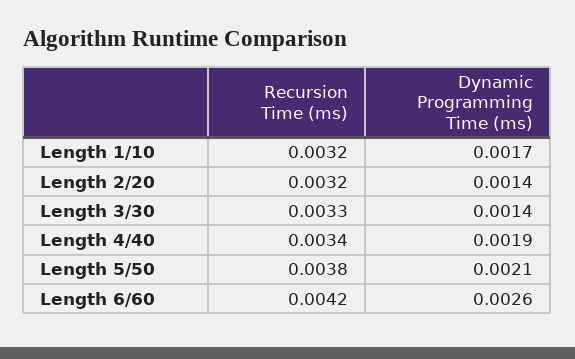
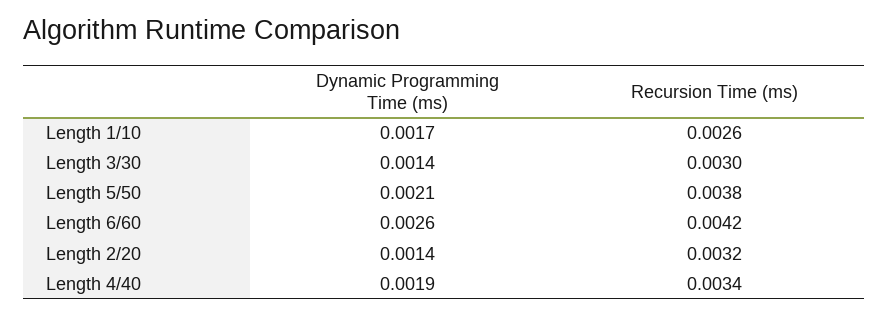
  {
    "Recursion Time (ms)": {
-     "Length 1/10": 0.0032,
+     "Length 1/10": 0.0026,
      "Length 2/20": 0.0032,
-     "Length 3/30": 0.0033,
+     "Length 3/30": 0.003,
      "Length 4/40": 0.0034,
      "Length 5/50": 0.0038,
      "Length 6/60": 0.0042
    },
    "Dynamic Programming Time (ms)": {
      "Length 1/10": 0.0017,
      "Length 2/20": 0.0014,
      "Length 3/30": 0.0014,
      "Length 4/40": 0.0019,
      "Length 5/50": 0.0021,
      "Length 6/60": 0.0026
    }
  }

